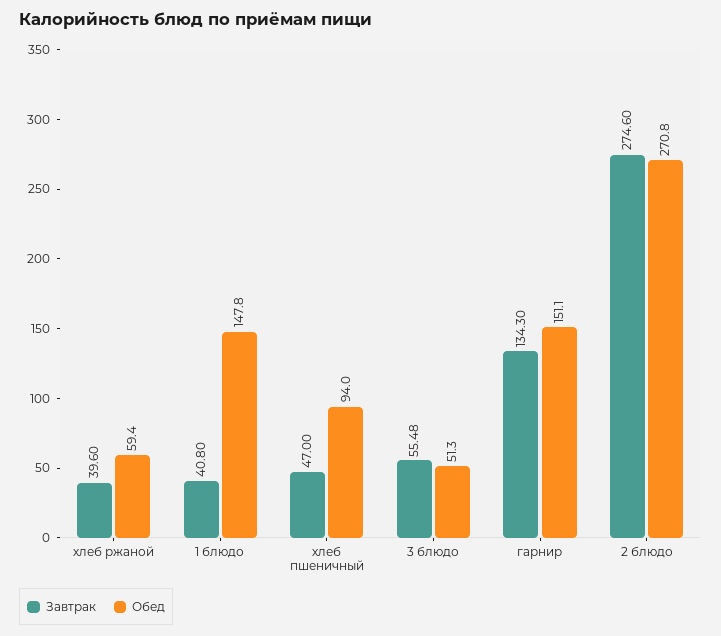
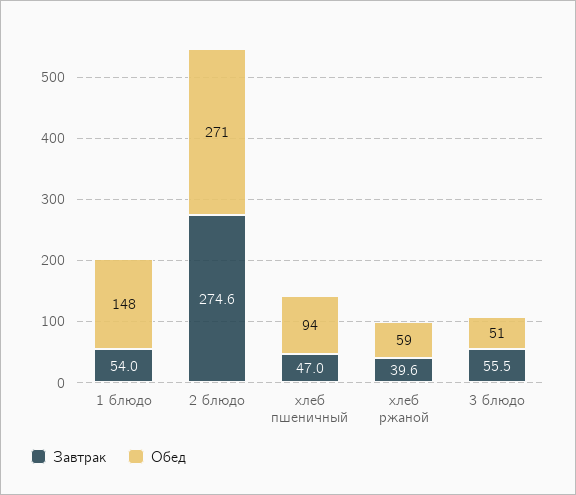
  {
    "Завтрак": {
      "хлеб ржаной": 39.6,
-     "1 блюдо": 40.8,
+     "1 блюдо": 54,
      "хлеб пшеничный": 47,
      "3 блюдо": 55.48,
-     "гарнир": 134.3,
      "2 блюдо": 274.6
    },
    "Обед": {
      "хлеб ржаной": 59.4,
      "1 блюдо": 147.8,
      "хлеб пшеничный": 94,
      "3 блюдо": 51.3,
-     "гарнир": 151.1,
      "2 блюдо": 270.8
    }
  }

